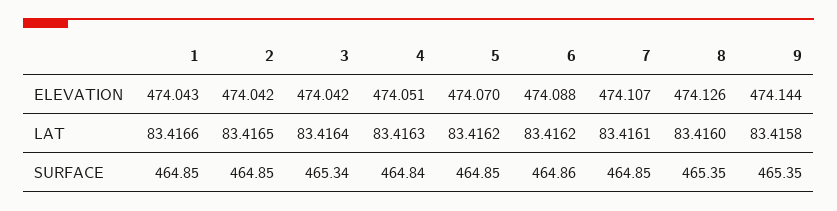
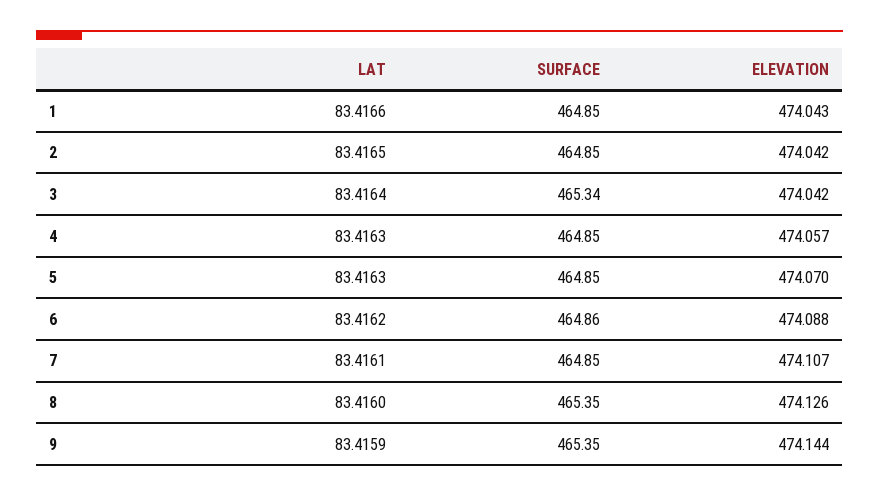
  {
    "1": {
      "ELEVATION": 474.043,
      "LAT": 83.4166,
      "SURFACE": 464.85
    },
    "2": {
      "ELEVATION": 474.042,
      "LAT": 83.4165,
      "SURFACE": 464.85
    },
    "3": {
      "ELEVATION": 474.042,
      "LAT": 83.4164,
      "SURFACE": 465.34
    },
    "4": {
-     "ELEVATION": 474.051,
+     "ELEVATION": 474.057,
      "LAT": 83.4163,
-     "SURFACE": 464.84
+     "SURFACE": 464.85
    },
    "5": {
      "ELEVATION": 474.07,
-     "LAT": 83.4162,
+     "LAT": 83.4163,
      "SURFACE": 464.85
    },
    "6": {
      "ELEVATION": 474.088,
      "LAT": 83.4162,
      "SURFACE": 464.86
    },
    "7": {
      "ELEVATION": 474.107,
      "LAT": 83.4161,
      "SURFACE": 464.85
    },
    "8": {
      "ELEVATION": 474.126,
      "LAT": 83.416,
      "SURFACE": 465.35
    },
    "9": {
      "ELEVATION": 474.144,
-     "LAT": 83.4158,
+     "LAT": 83.4159,
      "SURFACE": 465.35
    }
  }

